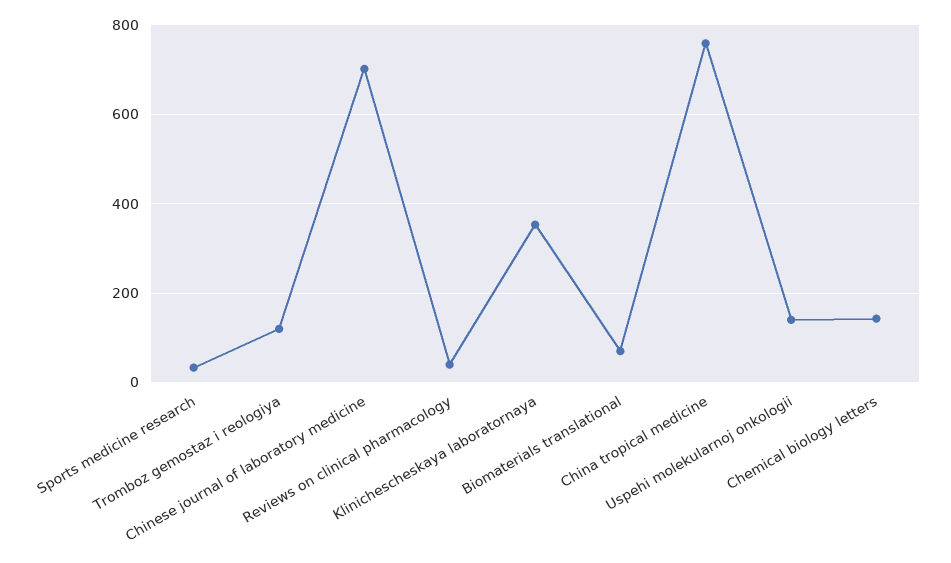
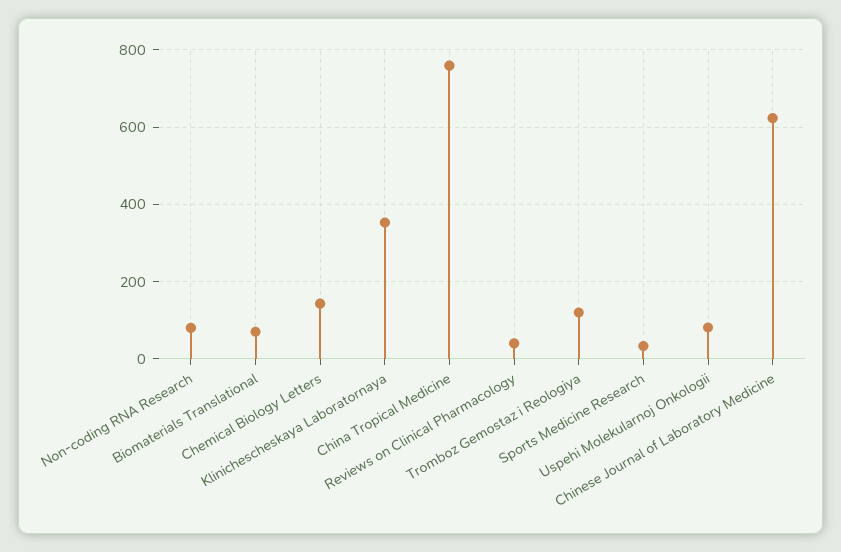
  {
    "Sports medicine research": 40,
    "Tromboz gemostaz i reologiya": 120,
-   "Chinese journal of laboratory medicine": 700,
+   "Chinese journal of laboratory medicine": 620,
    "Reviews on clinical pharmacology": 40,
    "Klinichescheskaya laboratornaya": 360,
    "Biomaterials translational": 80,
    "China tropical medicine": 760,
-   "Uspehi molekularnoj onkologii": 140,
+   "Uspehi molekularnoj onkologii": 80,
-   "Chemical biology letters": 140
+   "Chemical biology letters": 140,
+   "Non-coding RNA Research": 80
  }

